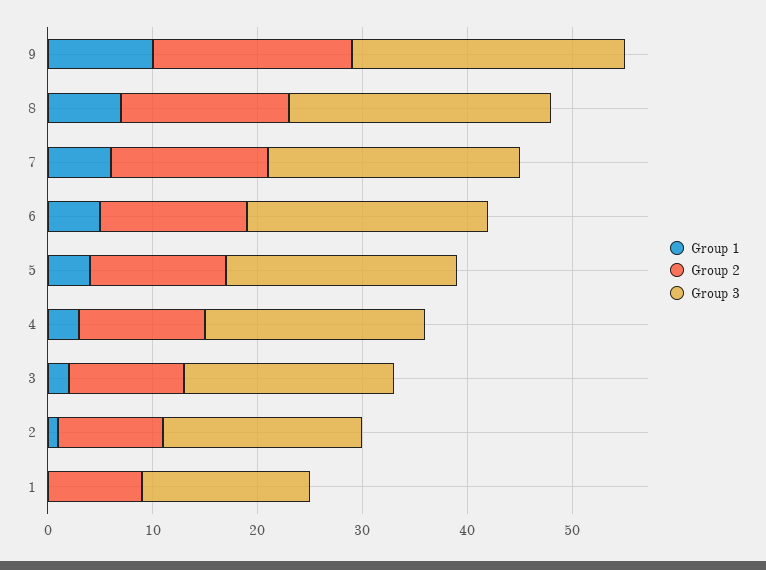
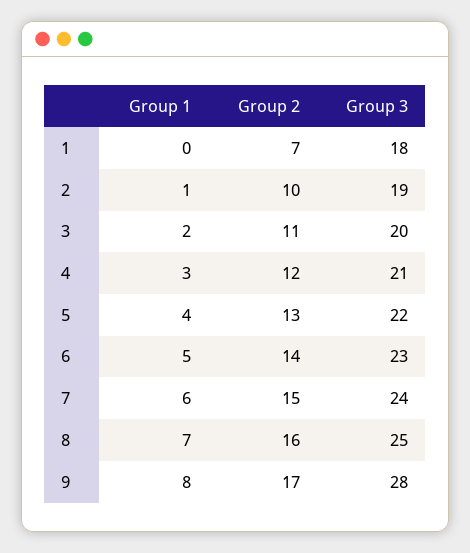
  {
    "Group 1": {
-     "9": 10,
+     "9": 8,
      "8": 7,
      "7": 6,
      "6": 5,
      "5": 4,
      "4": 3,
      "3": 2,
      "2": 1,
      "1": 0
    },
    "Group 2": {
-     "9": 19,
+     "9": 17,
      "8": 16,
      "7": 15,
      "6": 14,
      "5": 13,
      "4": 12,
      "3": 11,
      "2": 10,
-     "1": 9
+     "1": 7
    },
    "Group 3": {
-     "9": 26,
+     "9": 28,
      "8": 25,
      "7": 24,
      "6": 23,
      "5": 22,
      "4": 21,
      "3": 20,
      "2": 19,
-     "1": 16
+     "1": 18
    }
  }

